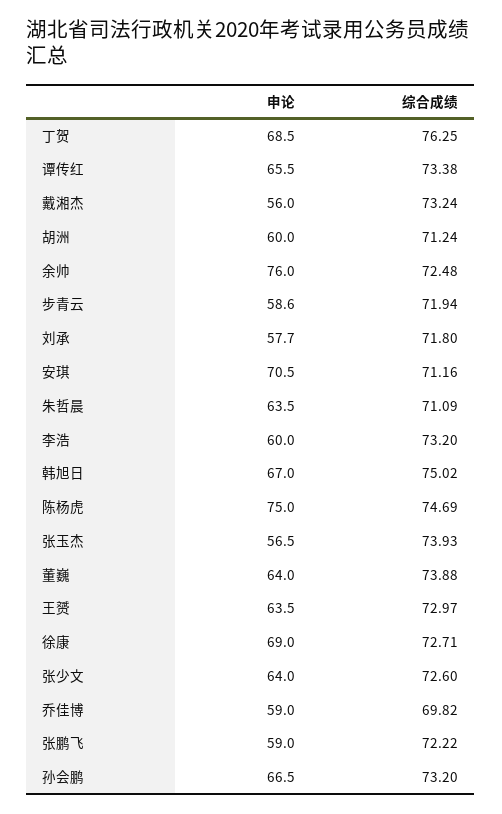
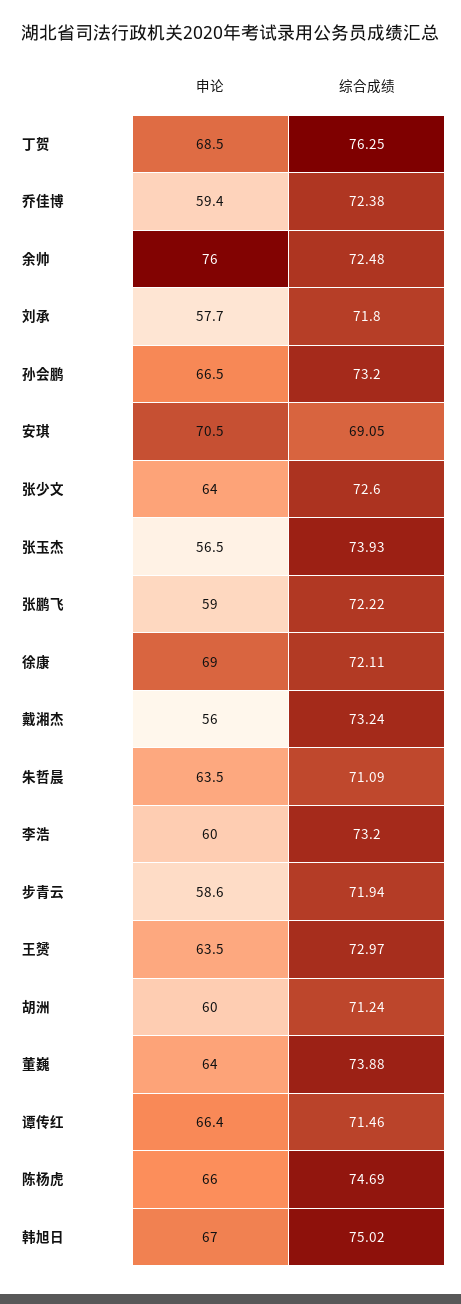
  {
    "申论": {
      "丁贺": 68.5,
-     "谭传红": 65.5,
+     "谭传红": 66.4,
      "戴湘杰": 56,
      "胡洲": 60,
      "余帅": 76,
      "步青云": 58.6,
      "刘承": 57.7,
      "安琪": 70.5,
      "朱哲晨": 63.5,
      "李浩": 60,
      "韩旭日": 67,
-     "陈杨虎": 75,
+     "陈杨虎": 66,
      "张玉杰": 56.5,
      "董巍": 64,
      "王赟": 63.5,
      "徐康": 69,
      "张少文": 64,
-     "乔佳博": 59,
+     "乔佳博": 59.4,
      "张鹏飞": 59,
      "孙会鹏": 66.5
    },
    "综合成绩": {
      "丁贺": 76.25,
-     "谭传红": 73.38,
+     "谭传红": 71.46,
      "戴湘杰": 73.24,
      "胡洲": 71.24,
      "余帅": 72.48,
      "步青云": 71.94,
      "刘承": 71.8,
-     "安琪": 71.16,
+     "安琪": 69.05,
      "朱哲晨": 71.09,
      "李浩": 73.2,
      "韩旭日": 75.02,
      "陈杨虎": 74.69,
      "张玉杰": 73.93,
      "董巍": 73.88,
      "王赟": 72.97,
-     "徐康": 72.71,
+     "徐康": 72.11,
      "张少文": 72.6,
-     "乔佳博": 69.82,
+     "乔佳博": 72.38,
      "张鹏飞": 72.22,
      "孙会鹏": 73.2
    }
  }

